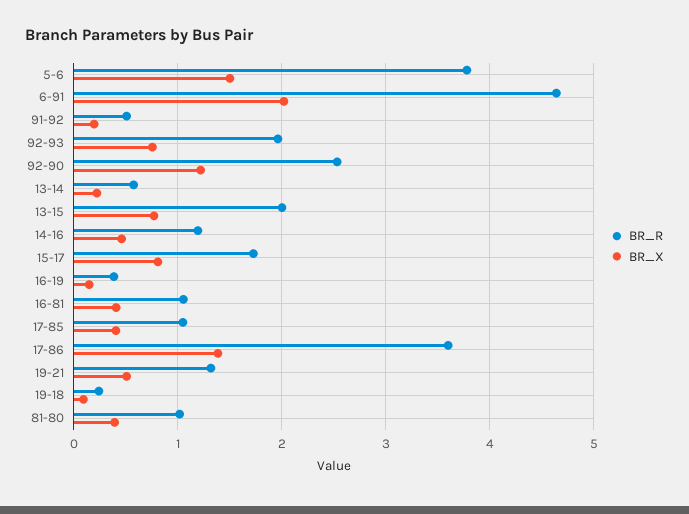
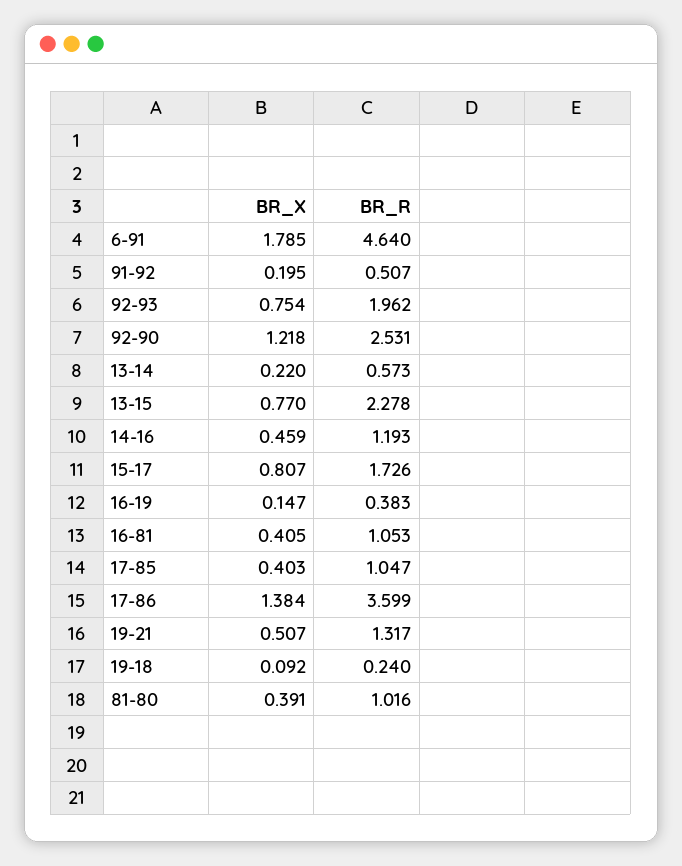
  {
    "BR_R": {
-     "5-6": 3.8,
      "6-91": 4.64,
      "91-92": 0.507,
      "92-93": 1.962,
      "92-90": 2.531,
      "13-14": 0.573,
-     "13-15": 2,
+     "13-15": 2.278,
      "14-16": 1.193,
      "15-17": 1.726,
      "16-19": 0.383,
      "16-81": 1.053,
      "17-85": 1.047,
      "17-86": 3.599,
      "19-21": 1.317,
      "19-18": 0.24,
      "81-80": 1.016
    },
    "BR_X": {
-     "5-6": 1.5,
-     "6-91": 2,
+     "6-91": 1.785,
      "91-92": 0.195,
      "92-93": 0.754,
      "92-90": 1.218,
      "13-14": 0.22,
      "13-15": 0.77,
      "14-16": 0.459,
      "15-17": 0.807,
      "16-19": 0.147,
      "16-81": 0.405,
      "17-85": 0.403,
      "17-86": 1.384,
      "19-21": 0.507,
      "19-18": 0.092,
      "81-80": 0.391
    }
  }

